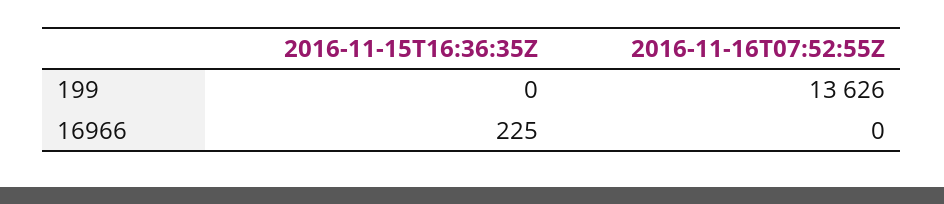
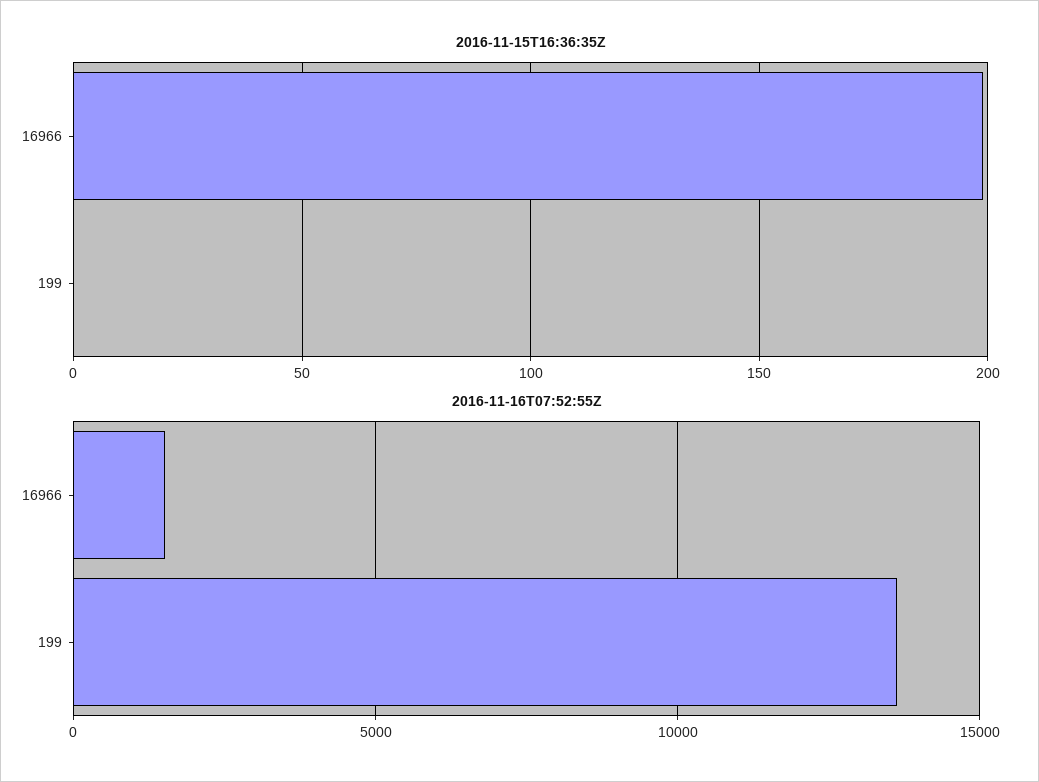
  {
    "2016-11-15T16:36:35Z": {
      "199": 0,
-     "16966": 225
+     "16966": 200
    },
    "2016-11-16T07:52:55Z": {
      "199": 13626,
-     "16966": 0
+     "16966": 1500
    }
  }

